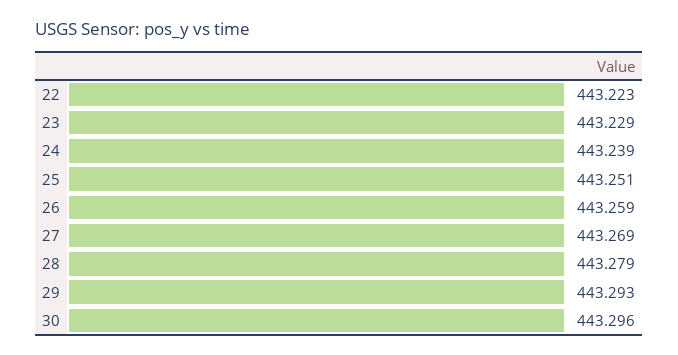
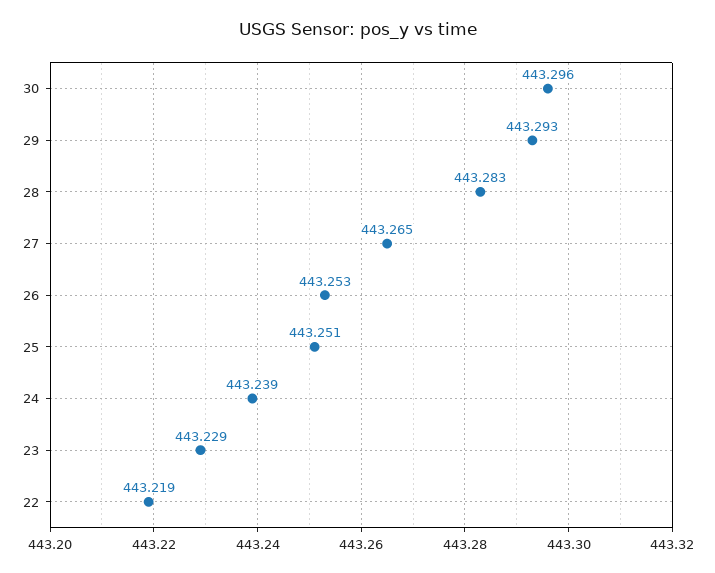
  {
-   "22": 443.223,
+   "22": 443.219,
    "23": 443.229,
    "24": 443.239,
    "25": 443.251,
-   "26": 443.259,
+   "26": 443.253,
-   "27": 443.269,
+   "27": 443.265,
-   "28": 443.279,
+   "28": 443.283,
    "29": 443.293,
    "30": 443.296
  }

